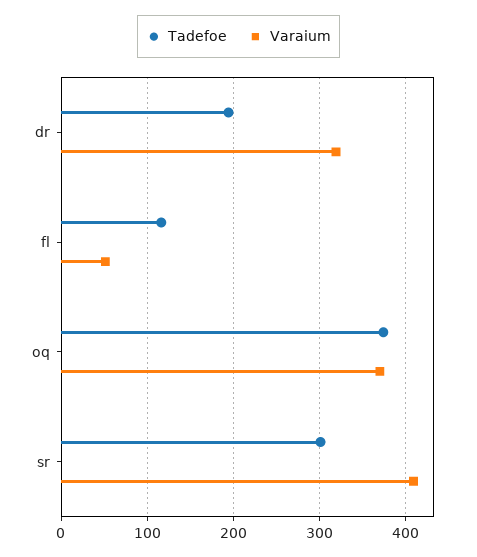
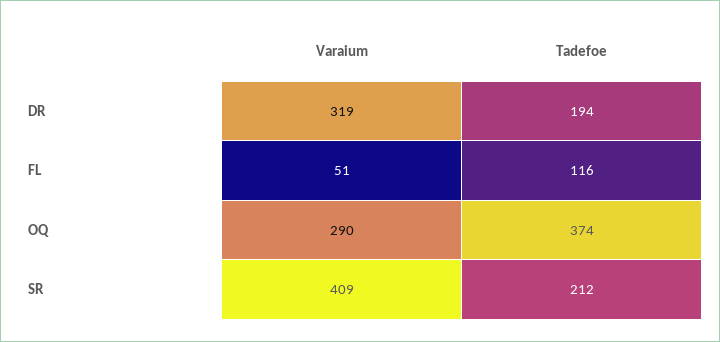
  {
    "Tadefoe": {
      "dr": 194,
      "fl": 116,
      "oq": 374,
-     "sr": 300
+     "sr": 212
    },
    "Varaium": {
      "dr": 319,
      "fl": 51,
-     "oq": 370,
+     "oq": 290,
      "sr": 409
    }
  }

